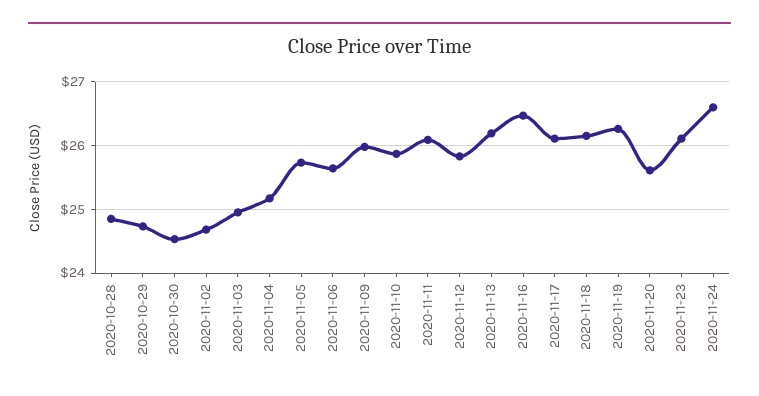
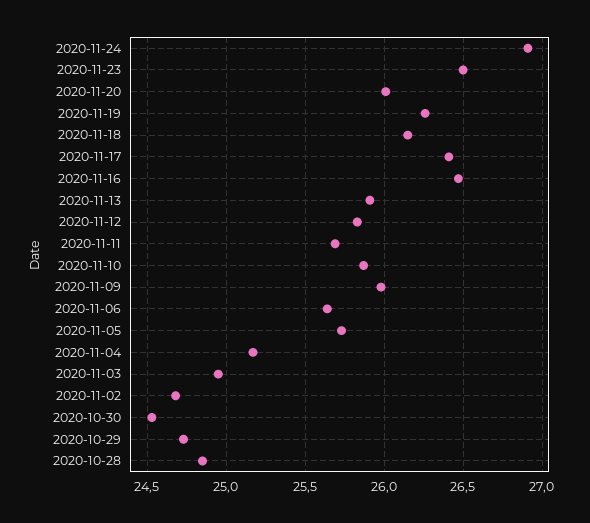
  {
    "2020-10-28": 24.85,
    "2020-10-29": 24.75,
    "2020-10-30": 24.55,
    "2020-11-02": 24.7,
    "2020-11-03": 24.95,
    "2020-11-04": 25.15,
    "2020-11-05": 25.75,
    "2020-11-06": 25.65,
    "2020-11-09": 26,
    "2020-11-10": 25.85,
-   "2020-11-11": 26.1,
+   "2020-11-11": 25.7,
    "2020-11-12": 25.85,
-   "2020-11-13": 26.2,
+   "2020-11-13": 25.9,
    "2020-11-16": 26.45,
-   "2020-11-17": 26.1,
+   "2020-11-17": 26.4,
    "2020-11-18": 26.15,
    "2020-11-19": 26.25,
-   "2020-11-20": 25.6,
+   "2020-11-20": 26,
-   "2020-11-23": 26.1,
+   "2020-11-23": 26.5,
-   "2020-11-24": 26.6
+   "2020-11-24": 26.9
  }

